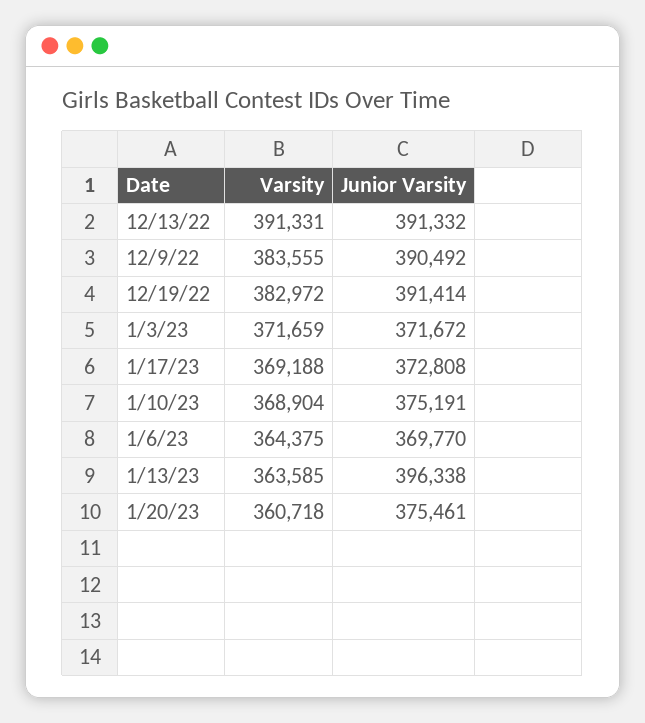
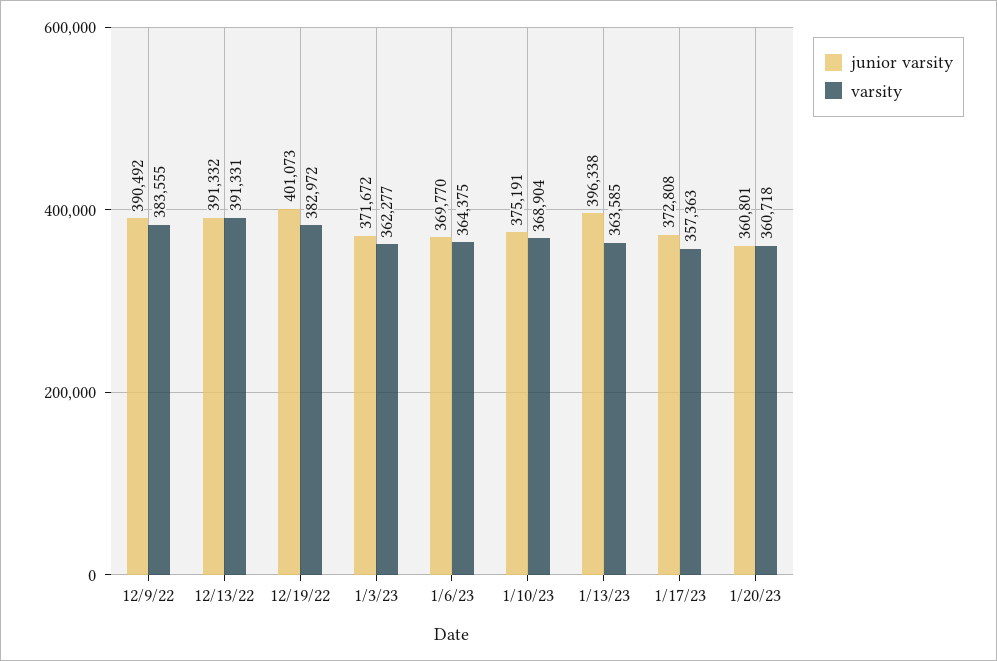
  {
    "Varsity": {
      "12/13/22": 391331,
      "12/9/22": 383555,
      "12/19/22": 382972,
-     "1/3/23": 371659,
+     "1/3/23": 362277,
-     "1/17/23": 369188,
+     "1/17/23": 357363,
      "1/10/23": 368904,
      "1/6/23": 364375,
      "1/13/23": 363585,
      "1/20/23": 360718
    },
    "Junior Varsity": {
      "12/13/22": 391332,
      "12/9/22": 390492,
-     "12/19/22": 391414,
+     "12/19/22": 401073,
      "1/3/23": 371672,
      "1/17/23": 372808,
      "1/10/23": 375191,
      "1/6/23": 369770,
      "1/13/23": 396338,
-     "1/20/23": 375461
+     "1/20/23": 360801
    }
  }

